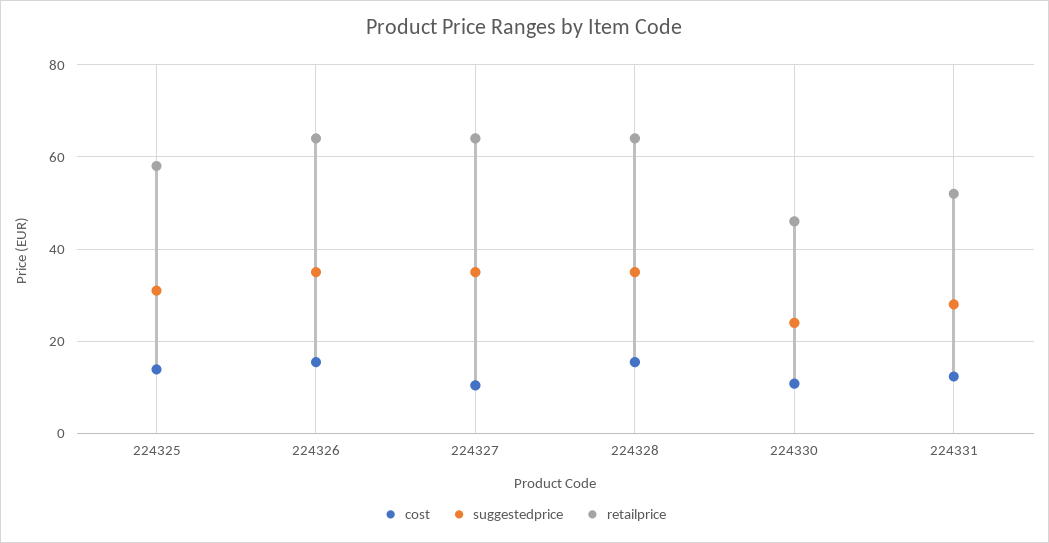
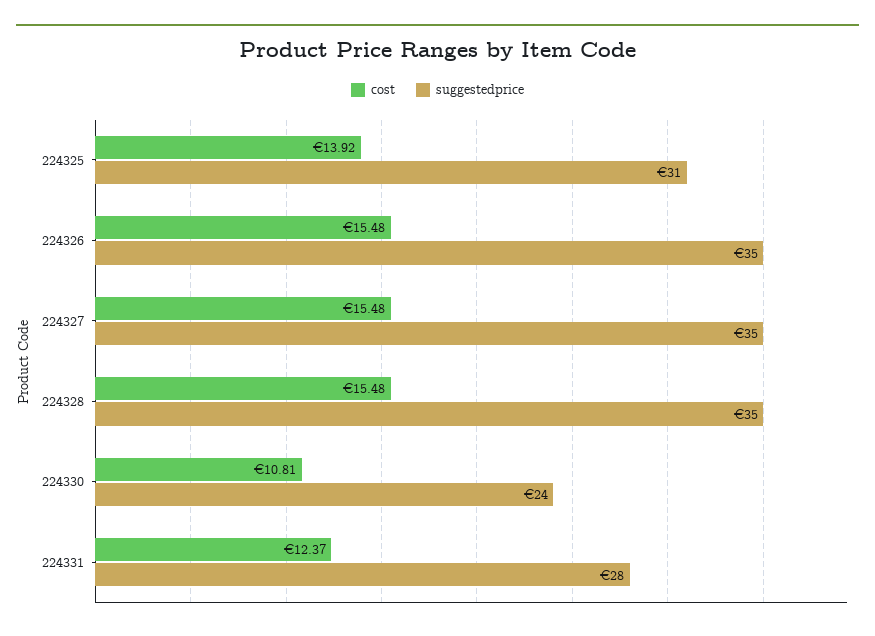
  {
    "cost": {
      "224325": 13.92,
      "224326": 15.48,
-     "224327": 10,
+     "224327": 15.48,
      "224328": 15.48,
      "224330": 10.81,
      "224331": 12.37
    },
    "suggestedprice": {
      "224325": 31,
      "224326": 35,
      "224327": 35,
      "224328": 35,
      "224330": 24,
      "224331": 28
-   },
+   }
-   "retailprice": {
-     "224325": 58,
-     "224326": 64,
-     "224327": 64,
-     "224328": 64,
-     "224330": 46,
-     "224331": 52
-   }
  }

